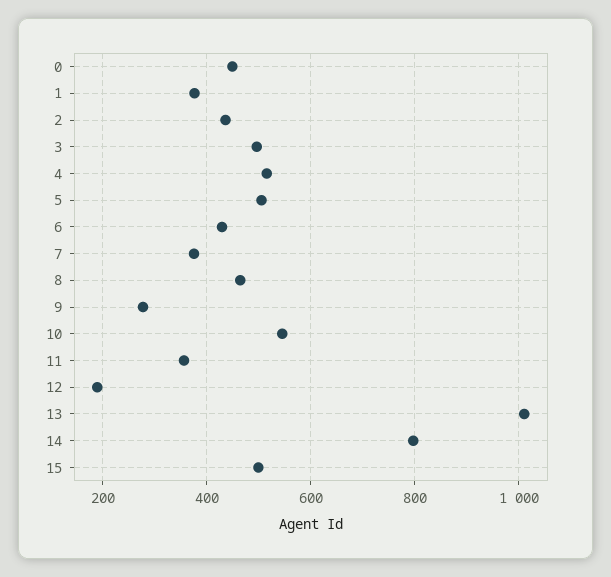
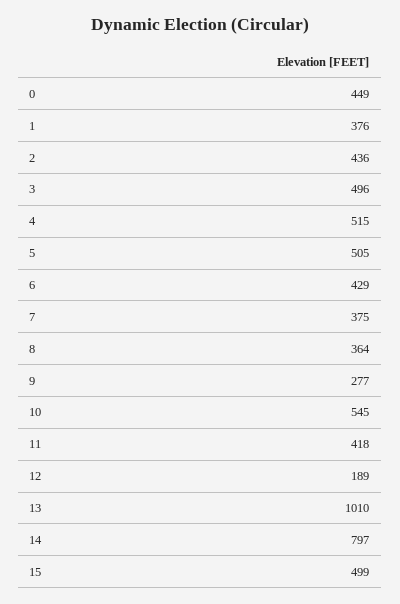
  {
    "0": 449,
    "1": 376,
    "2": 436,
    "3": 496,
    "4": 515,
    "5": 505,
    "6": 429,
    "7": 375,
-   "8": 460,
+   "8": 364,
    "9": 277,
    "10": 545,
-   "11": 360,
+   "11": 418,
    "12": 189,
    "13": 1010,
    "14": 797,
    "15": 499
  }

